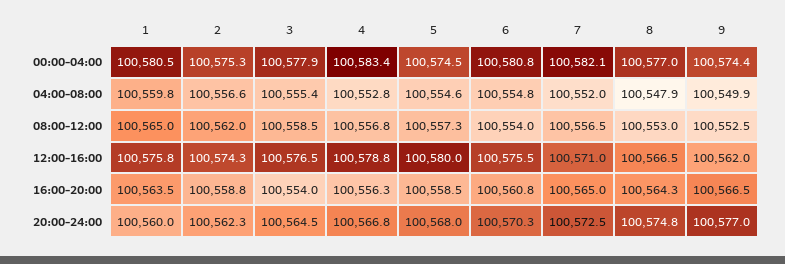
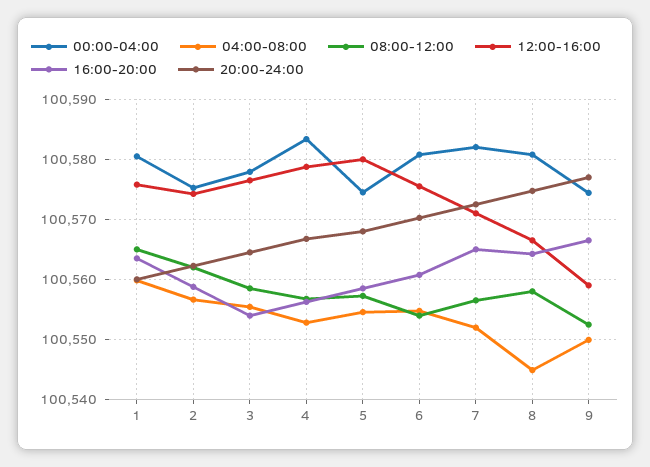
  {
    "00:00-04:00": {
      "1": 100580.5,
      "2": 100575.3,
      "3": 100577.9,
      "4": 100583.4,
      "5": 100574.5,
      "6": 100580.8,
      "7": 100582.1,
-     "8": 100577,
+     "8": 100581,
      "9": 100574.4
    },
    "04:00-08:00": {
      "1": 100559.8,
      "2": 100556.6,
      "3": 100555.4,
      "4": 100552.8,
      "5": 100554.6,
      "6": 100554.8,
      "7": 100552,
-     "8": 100547.9,
+     "8": 100545,
      "9": 100549.9
    },
    "08:00-12:00": {
      "1": 100565,
      "2": 100562,
      "3": 100558.5,
      "4": 100556.8,
      "5": 100557.3,
      "6": 100554,
      "7": 100556.5,
-     "8": 100553,
+     "8": 100558,
      "9": 100552.5
    },
    "12:00-16:00": {
      "1": 100575.8,
      "2": 100574.3,
      "3": 100576.5,
      "4": 100578.8,
      "5": 100580,
      "6": 100575.5,
      "7": 100571,
      "8": 100566.5,
-     "9": 100562
+     "9": 100559
    },
    "16:00-20:00": {
      "1": 100563.5,
      "2": 100558.8,
      "3": 100554,
      "4": 100556.3,
      "5": 100558.5,
      "6": 100560.8,
      "7": 100565,
      "8": 100564.3,
      "9": 100566.5
    },
    "20:00-24:00": {
      "1": 100560,
      "2": 100562.3,
      "3": 100564.5,
      "4": 100566.8,
      "5": 100568,
      "6": 100570.3,
      "7": 100572.5,
      "8": 100574.8,
      "9": 100577
    }
  }

